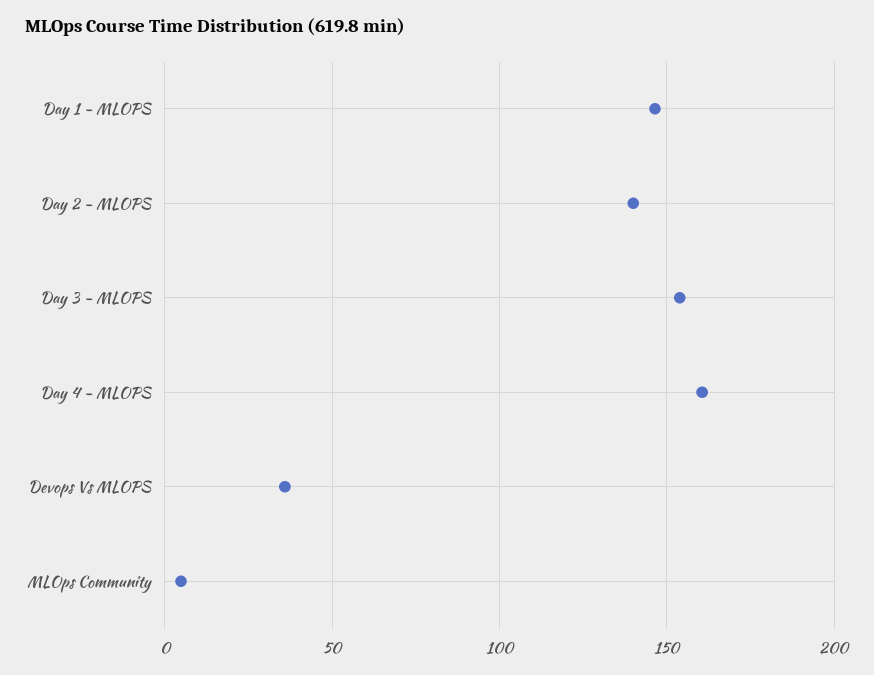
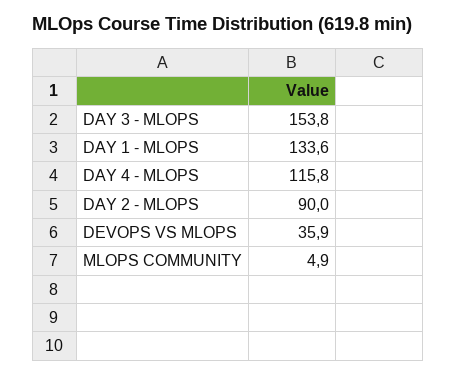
  {
-   "Day 1 - MLOPS": 145,
+   "Day 1 - MLOPS": 133.6,
-   "Day 2 - MLOPS": 140,
+   "Day 2 - MLOPS": 90,
    "Day 3 - MLOPS": 153.8,
-   "Day 4 - MLOPS": 160,
+   "Day 4 - MLOPS": 115.8,
    "Devops Vs MLOPS": 35.9,
    "MLOps Community": 4.9
  }

